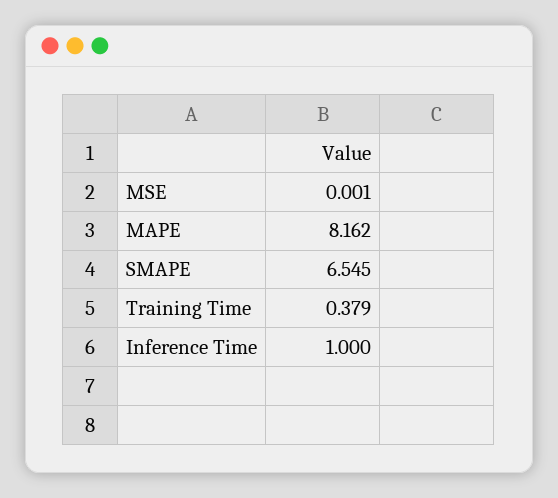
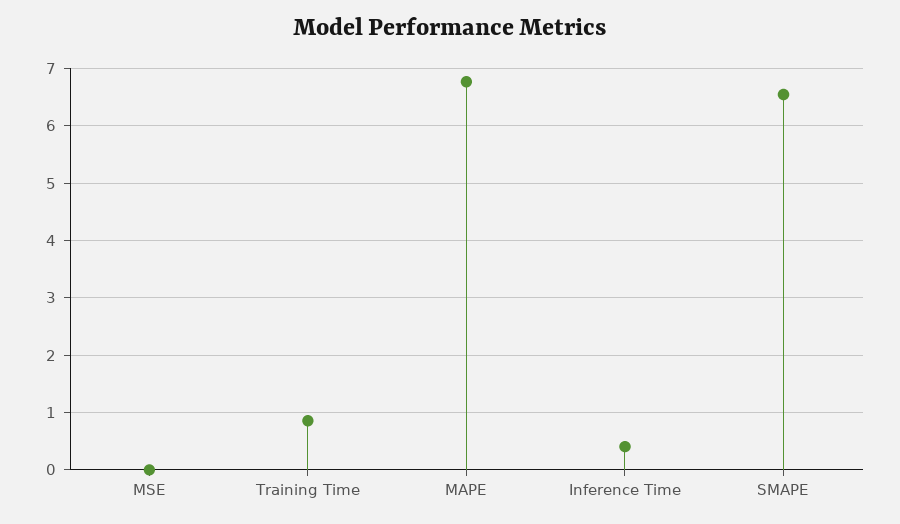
  {
    "MSE": 0.001,
-   "MAPE": 8.162,
+   "MAPE": 6.8,
    "SMAPE": 6.545,
-   "Training Time": 0.379,
+   "Training Time": 0.8,
-   "Inference Time": 1
+   "Inference Time": 0.4
  }

